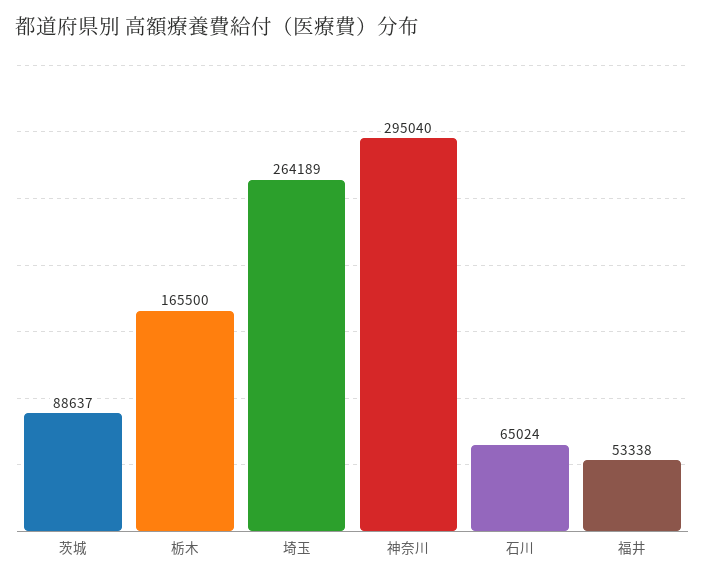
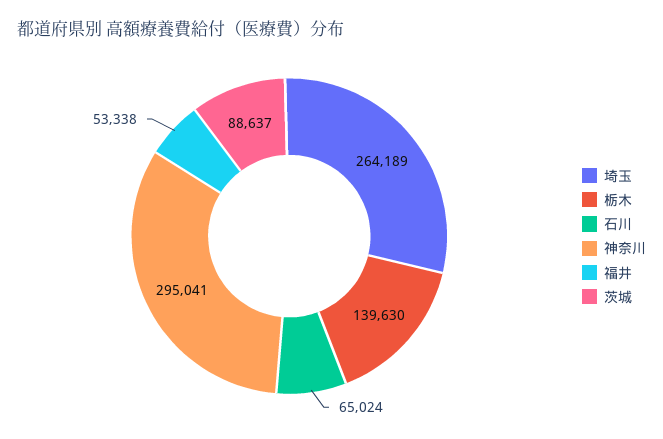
  {
    "茨城": 88637,
-   "栃木": 165500,
+   "栃木": 139630,
    "埼玉": 264189,
-   "神奈川": 295040,
+   "神奈川": 295041,
    "石川": 65024,
    "福井": 53338
  }

